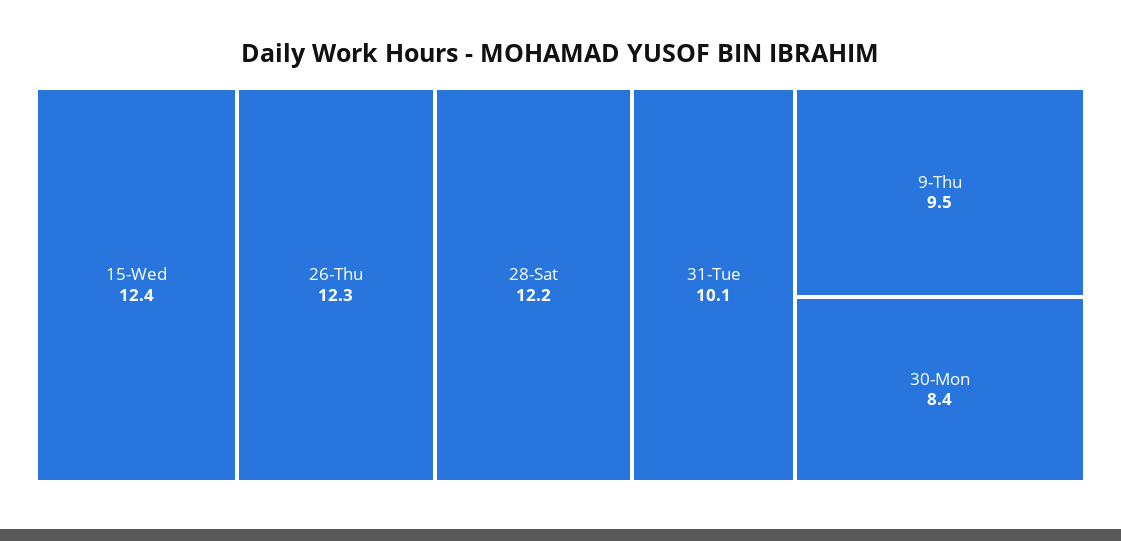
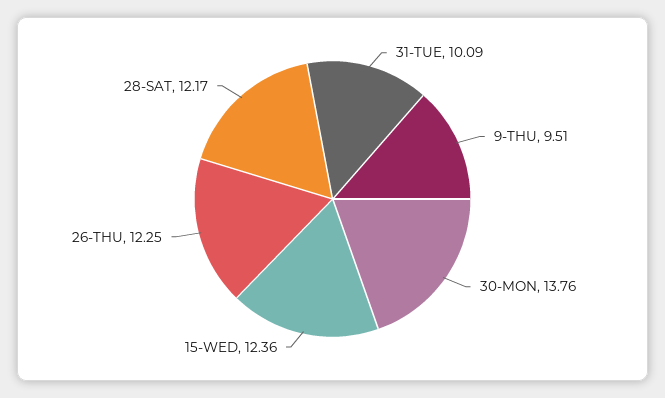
  {
    "15-Wed": 12.36,
    "26-Thu": 12.25,
    "28-Sat": 12.17,
    "31-Tue": 10.09,
    "9-Thu": 9.51,
-   "30-Mon": 8.4
+   "30-Mon": 13.76
  }

